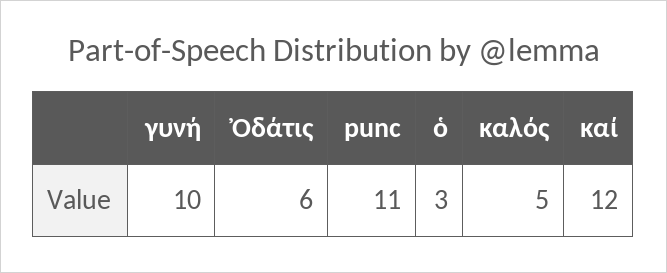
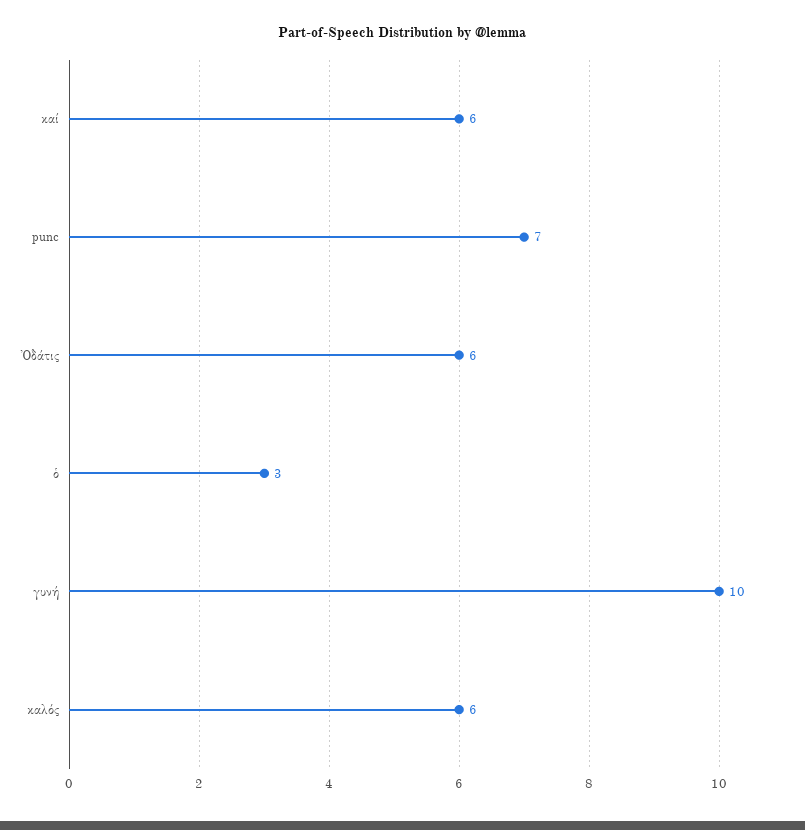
  {
    "γυνή": 10,
    "Ὀδάτις": 6,
-   "punc": 11,
+   "punc": 7,
    "ὁ": 3,
-   "καλός": 5,
+   "καλός": 6,
-   "καί": 12
+   "καί": 6
  }

